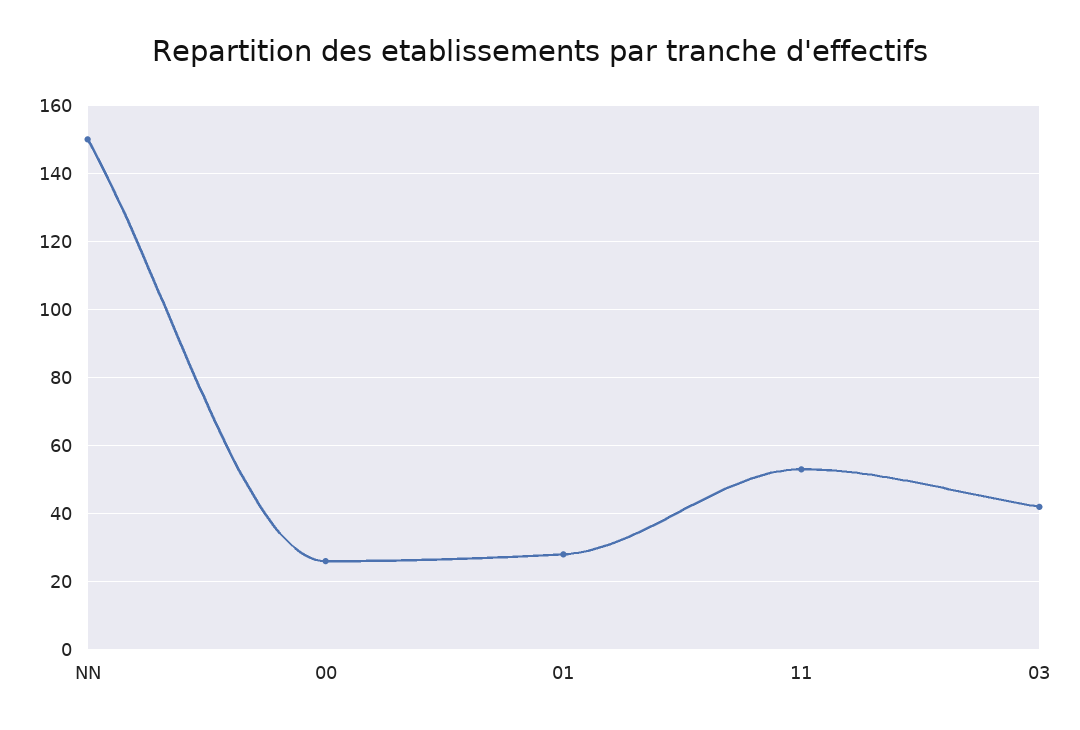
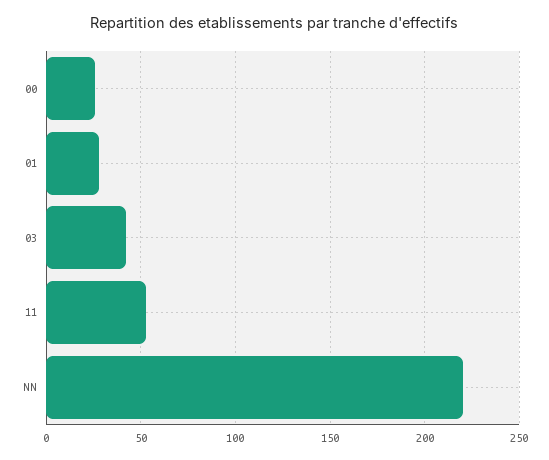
  {
-   "NN": 150,
+   "NN": 220,
    "00": 25,
    "01": 30,
    "11": 55,
    "03": 40
  }

